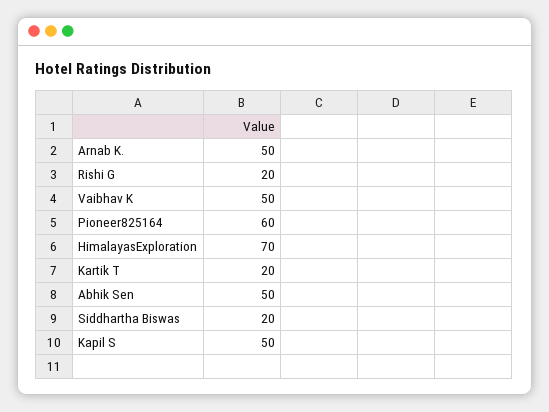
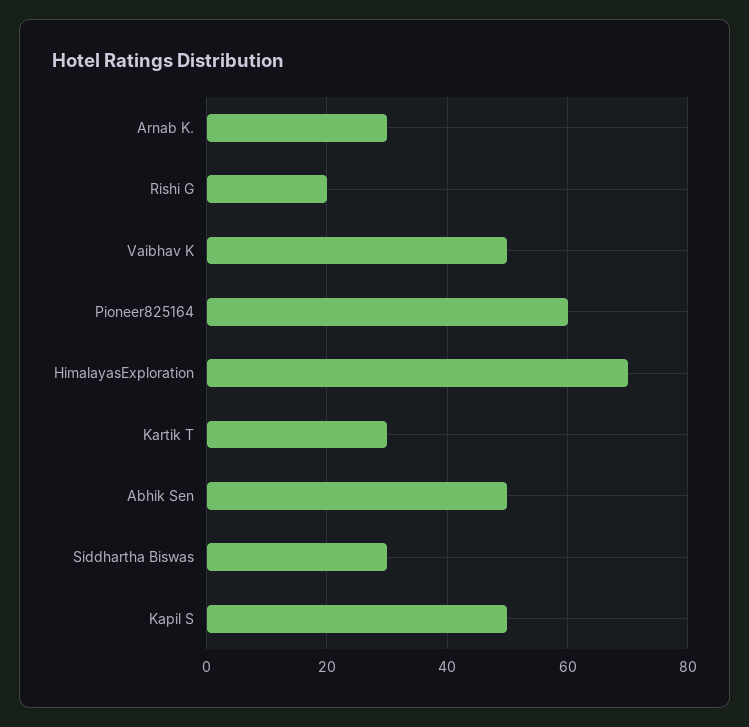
  {
-   "Arnab K.": 50,
+   "Arnab K.": 30,
    "Rishi G": 20,
    "Vaibhav K": 50,
    "Pioneer825164": 60,
    "HimalayasExploration": 70,
-   "Kartik T": 20,
+   "Kartik T": 30,
    "Abhik Sen": 50,
-   "Siddhartha Biswas": 20,
+   "Siddhartha Biswas": 30,
    "Kapil S": 50
  }

